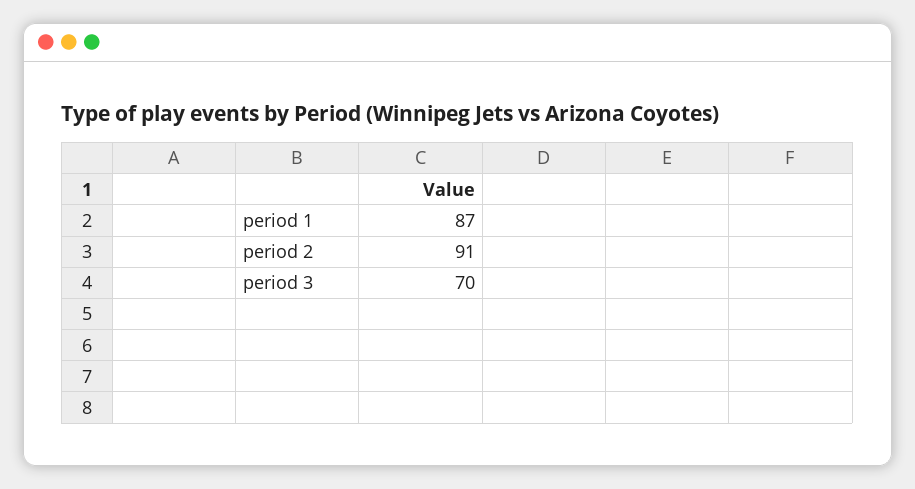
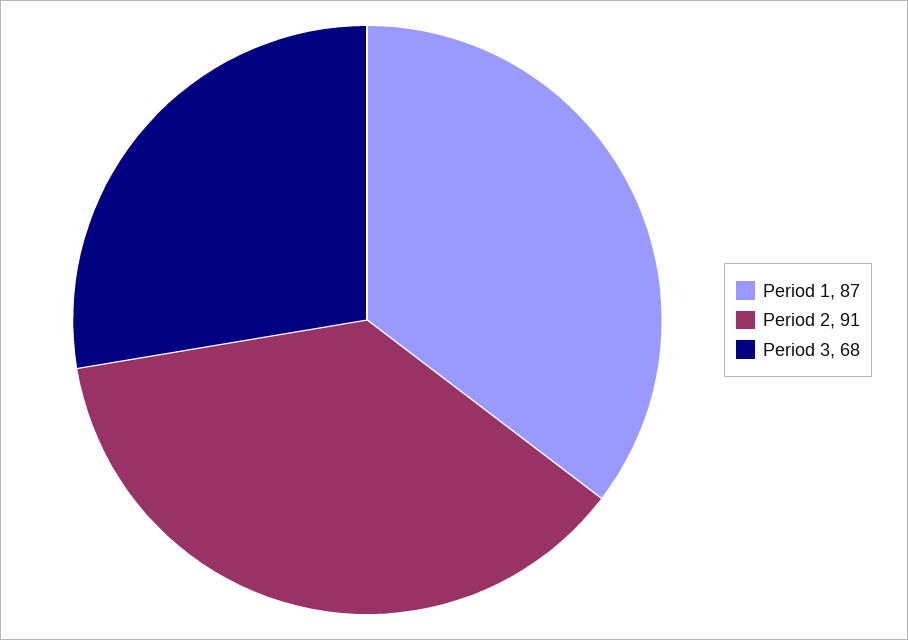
  {
    "period 1": 87,
    "period 2": 91,
-   "period 3": 70
+   "period 3": 68
  }

